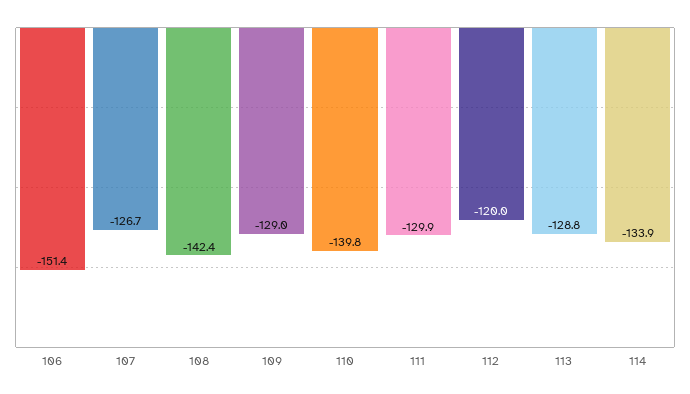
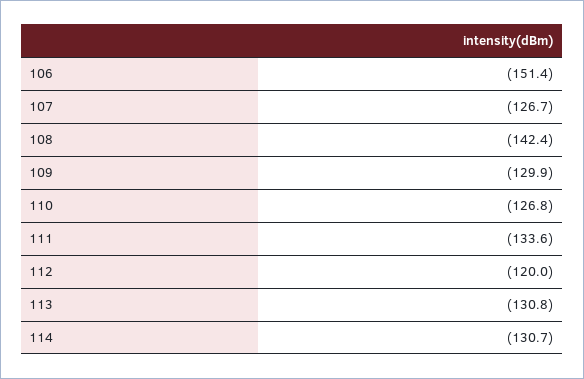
  {
    "106": -151.4,
    "107": -126.7,
    "108": -142.4,
-   "109": -129,
+   "109": -129.9,
-   "110": -139.8,
+   "110": -126.8,
-   "111": -129.9,
+   "111": -133.6,
    "112": -120,
-   "113": -128.8,
+   "113": -130.8,
-   "114": -133.9
+   "114": -130.7
  }

